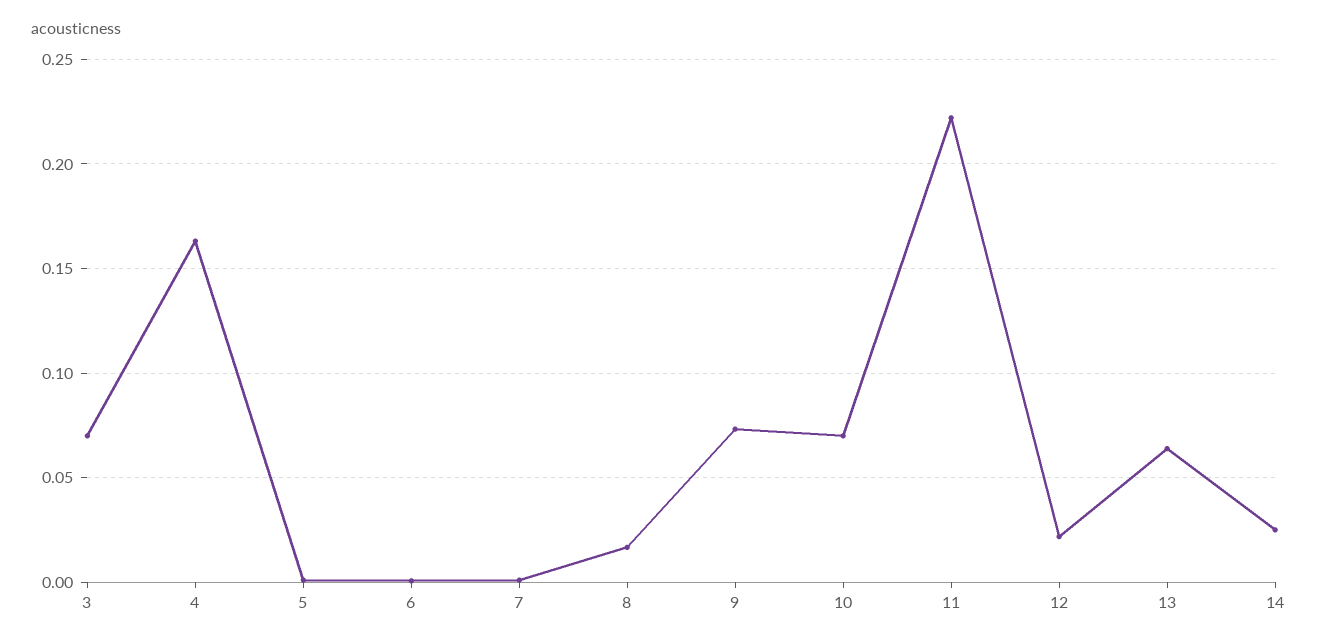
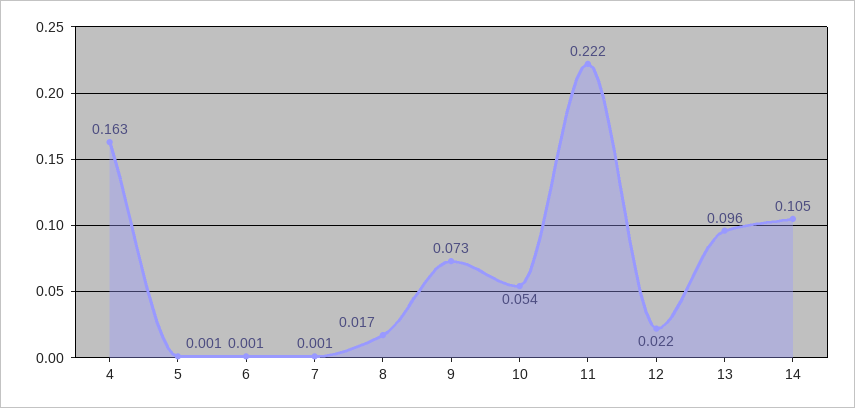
  {
-   "3": 0.07,
    "4": 0.163,
    "5": 0.001,
    "6": 0.001,
    "7": 0.001,
    "8": 0.017,
    "9": 0.073,
-   "10": 0.07,
+   "10": 0.054,
    "11": 0.222,
    "12": 0.022,
-   "13": 0.065,
+   "13": 0.096,
-   "14": 0.025
+   "14": 0.105
  }

